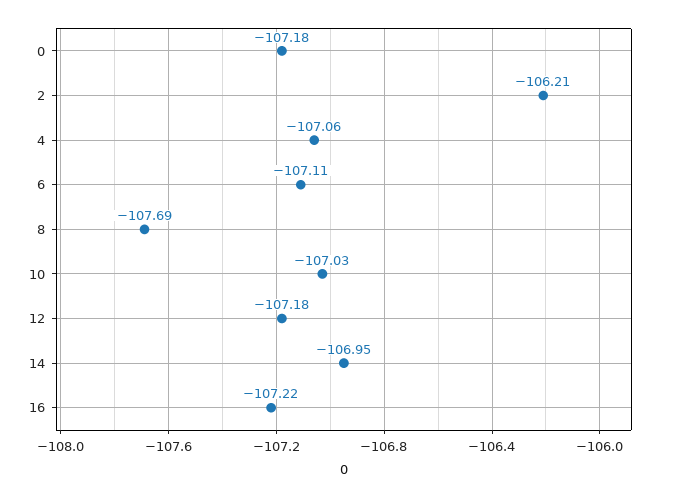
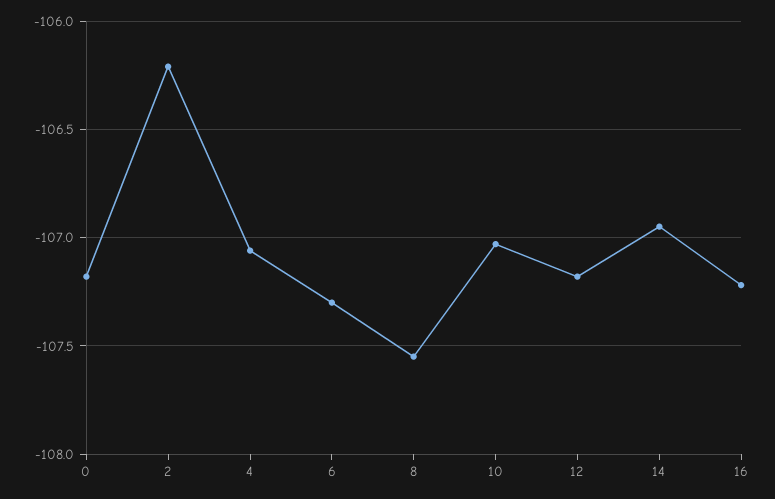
  {
    "0": -107.18,
    "2": -106.21,
    "4": -107.06,
-   "6": -107.11,
+   "6": -107.3,
-   "8": -107.69,
+   "8": -107.55,
    "10": -107.03,
    "12": -107.18,
    "14": -106.95,
    "16": -107.22
  }

